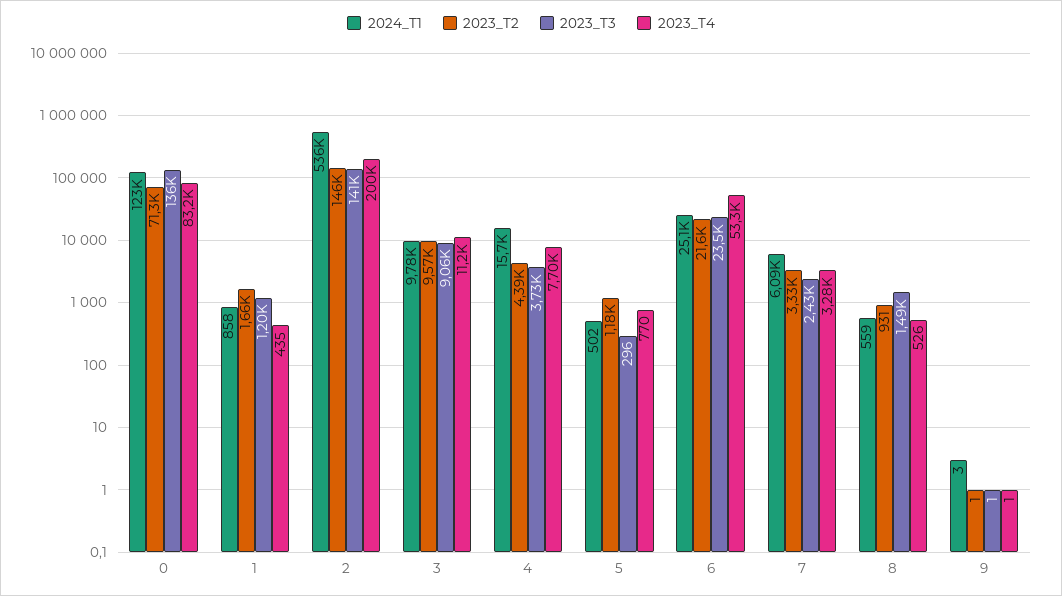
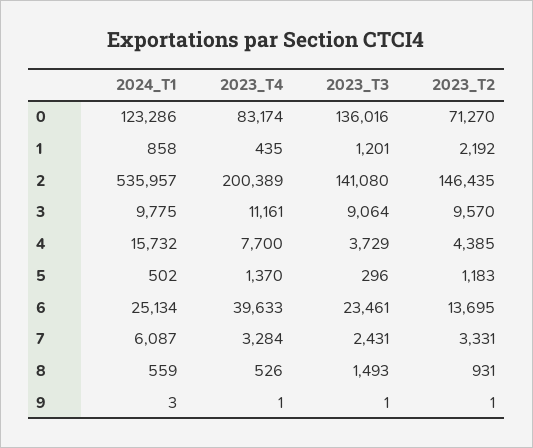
  {
    "2024_T1": {
      "0": 123286,
      "1": 858,
      "2": 535957,
      "3": 9775,
      "4": 15732,
      "5": 502,
      "6": 25134,
      "7": 6087,
      "8": 559,
      "9": 3
    },
    "2023_T2": {
      "0": 71270,
-     "1": 1660,
+     "1": 2192,
      "2": 146435,
      "3": 9570,
      "4": 4385,
      "5": 1183,
-     "6": 21600,
+     "6": 13695,
      "7": 3331,
      "8": 931,
      "9": 1
    },
    "2023_T3": {
      "0": 136016,
      "1": 1201,
      "2": 141080,
      "3": 9064,
      "4": 3729,
      "5": 296,
      "6": 23461,
      "7": 2431,
      "8": 1493,
      "9": 1
    },
    "2023_T4": {
      "0": 83174,
      "1": 435,
      "2": 200389,
      "3": 11161,
      "4": 7700,
-     "5": 770,
+     "5": 1370,
-     "6": 53300,
+     "6": 39633,
      "7": 3284,
      "8": 526,
      "9": 1
    }
  }

